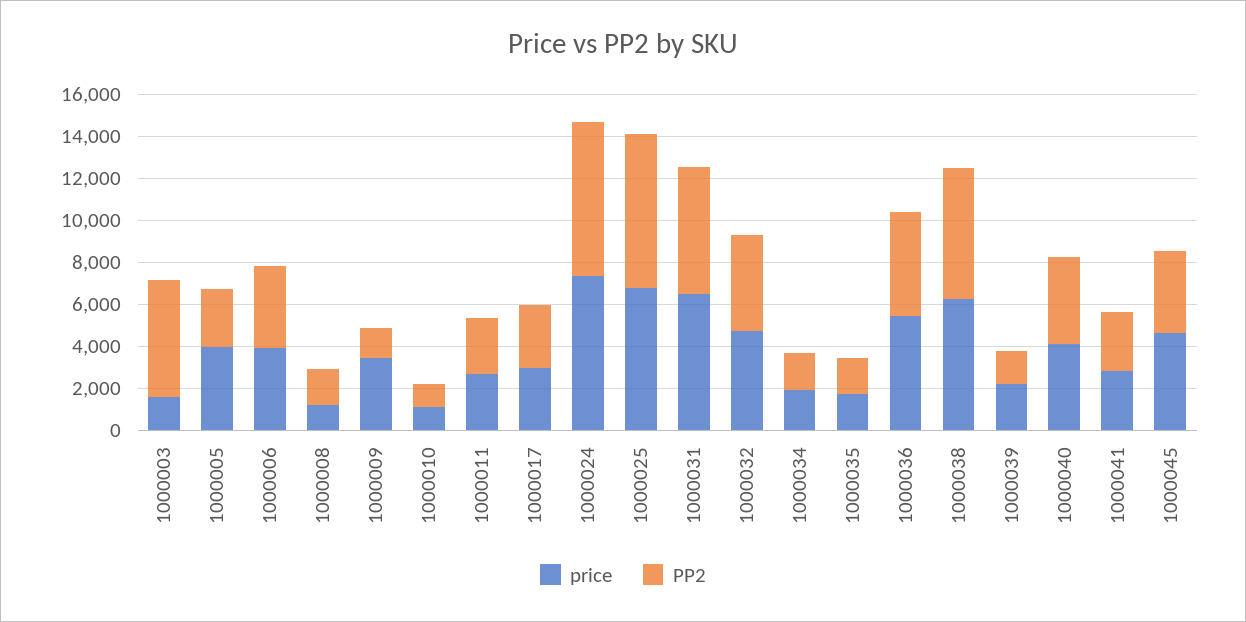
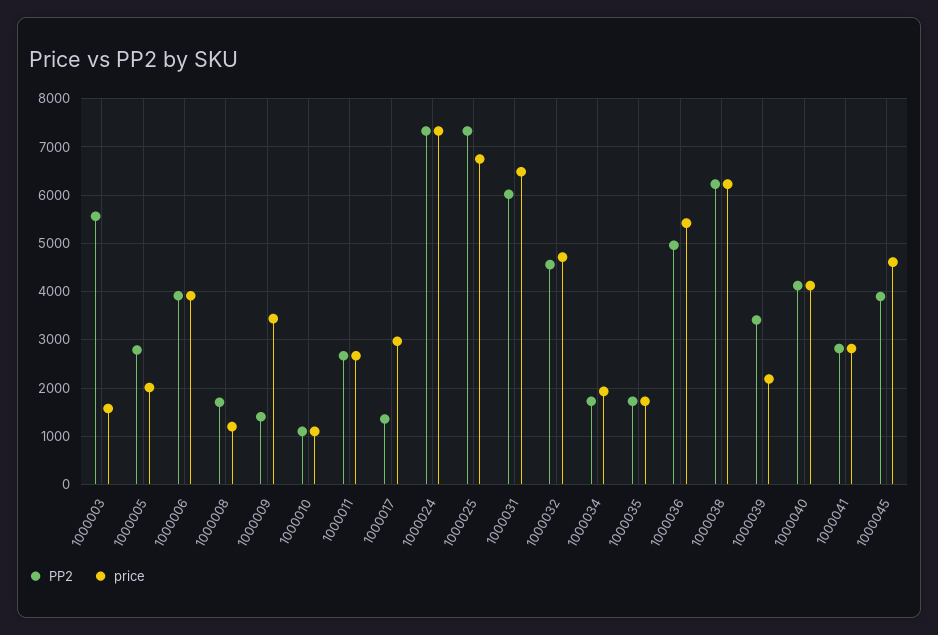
  {
    "price": {
      "1000003": 1600,
-     "1000005": 4000,
+     "1000005": 2000,
      "1000006": 4000,
      "1000008": 1200,
      "1000009": 3400,
      "1000010": 1200,
      "1000011": 2600,
      "1000017": 3000,
      "1000024": 7400,
      "1000025": 6800,
      "1000031": 6400,
      "1000032": 4800,
      "1000034": 2000,
      "1000035": 1800,
      "1000036": 5400,
      "1000038": 6200,
      "1000039": 2200,
      "1000040": 4200,
      "1000041": 2800,
      "1000045": 4600
    },
    "PP2": {
      "1000003": 5600,
      "1000005": 2800,
      "1000006": 4000,
      "1000008": 1800,
      "1000009": 1400,
      "1000010": 1200,
      "1000011": 2600,
-     "1000017": 3000,
+     "1000017": 1400,
      "1000024": 7400,
      "1000025": 7400,
      "1000031": 6000,
      "1000032": 4600,
      "1000034": 1800,
      "1000035": 1800,
      "1000036": 5000,
      "1000038": 6200,
-     "1000039": 1500,
+     "1000039": 3400,
      "1000040": 4200,
      "1000041": 2800,
      "1000045": 4000
    }
  }

